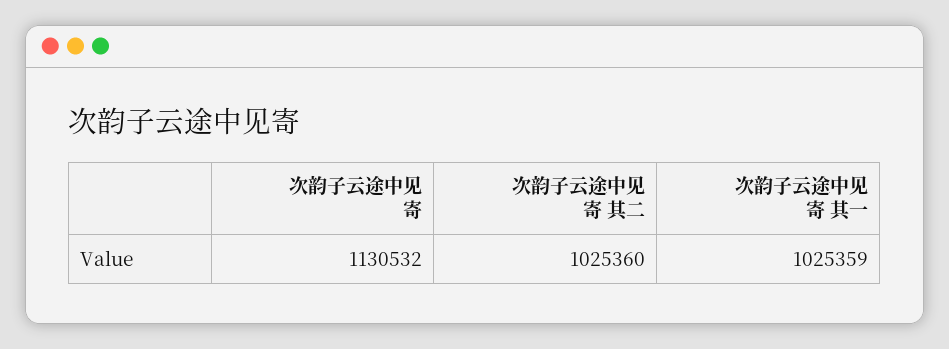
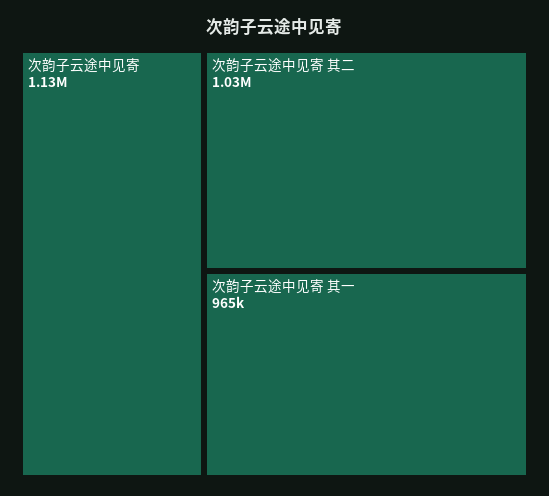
  {
    "次韵子云途中见寄": 1130532,
    "次韵子云途中见寄 其二": 1025360,
-   "次韵子云途中见寄 其一": 1025359
+   "次韵子云途中见寄 其一": 965000
  }

